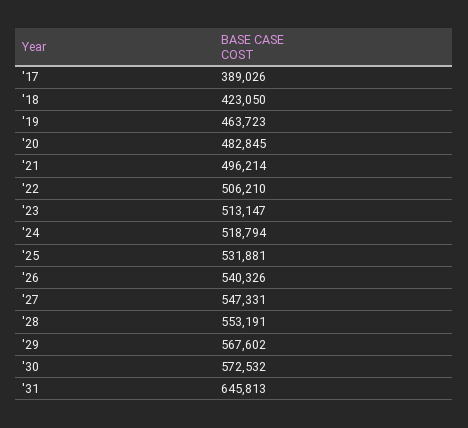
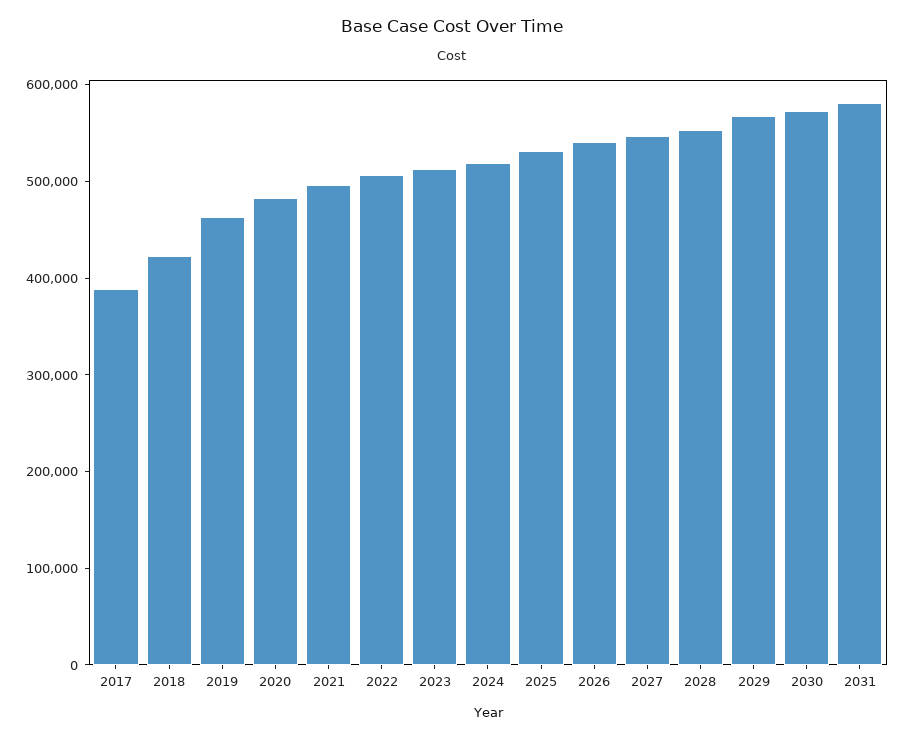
  {
    "'17": 389026,
    "'18": 423050,
    "'19": 463723,
    "'20": 482845,
    "'21": 496214,
    "'22": 506210,
    "'23": 513147,
    "'24": 518794,
    "'25": 531881,
    "'26": 540326,
    "'27": 547331,
    "'28": 553191,
    "'29": 567602,
    "'30": 572532,
-   "'31": 645813
+   "'31": 580000
  }

